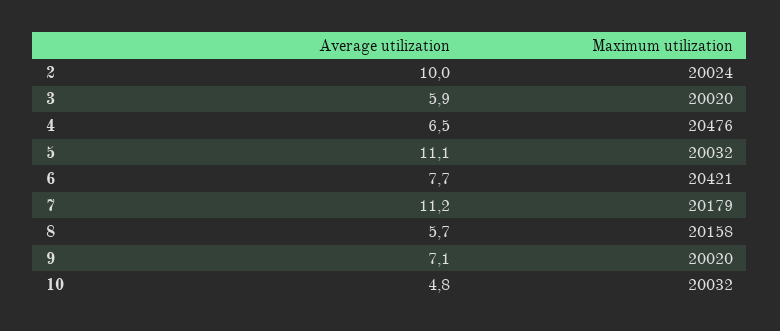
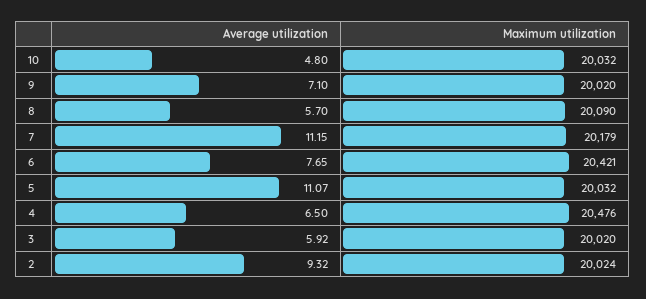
  {
    "Average utilization": {
-     "2": 10,
+     "2": 9.32,
      "3": 5.92,
      "4": 6.5,
      "5": 11.07,
      "6": 7.65,
      "7": 11.15,
      "8": 5.7,
      "9": 7.1,
      "10": 4.8
    },
    "Maximum utilization": {
      "2": 20024,
      "3": 20020,
      "4": 20476,
      "5": 20032,
      "6": 20421,
      "7": 20179,
-     "8": 20158,
+     "8": 20090,
      "9": 20020,
      "10": 20032
    }
  }

